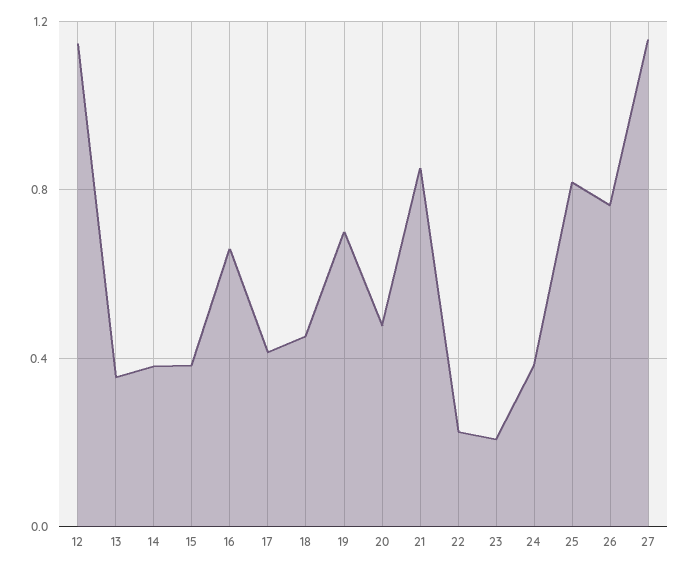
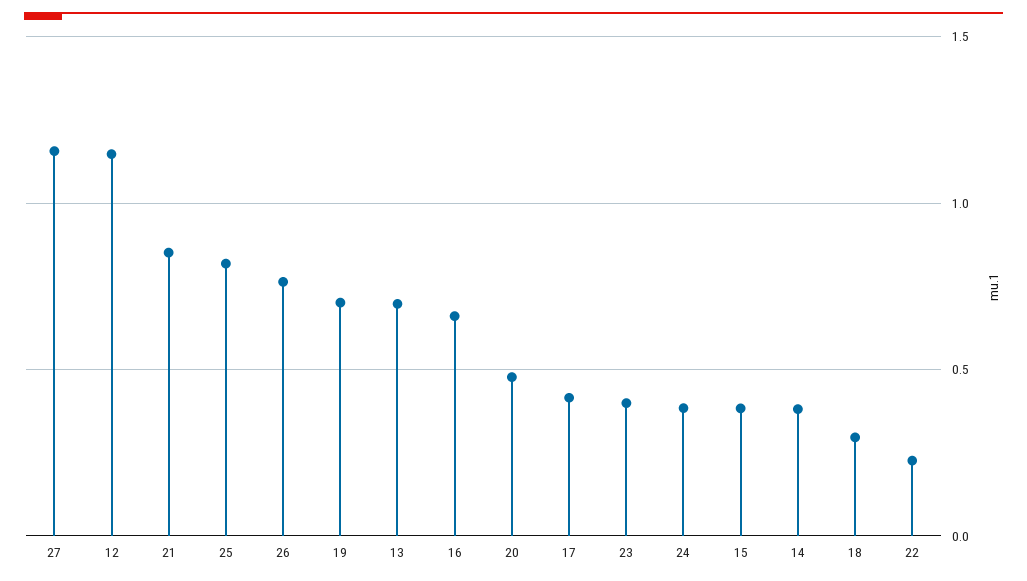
  {
    "12": 1.15,
-   "13": 0.35,
+   "13": 0.7,
    "14": 0.4,
    "15": 0.4,
    "16": 0.65,
    "17": 0.4,
-   "18": 0.45,
+   "18": 0.3,
    "19": 0.7,
    "20": 0.5,
    "21": 0.85,
    "22": 0.25,
-   "23": 0.2,
+   "23": 0.4,
    "24": 0.4,
    "25": 0.8,
    "26": 0.75,
    "27": 1.15
  }

